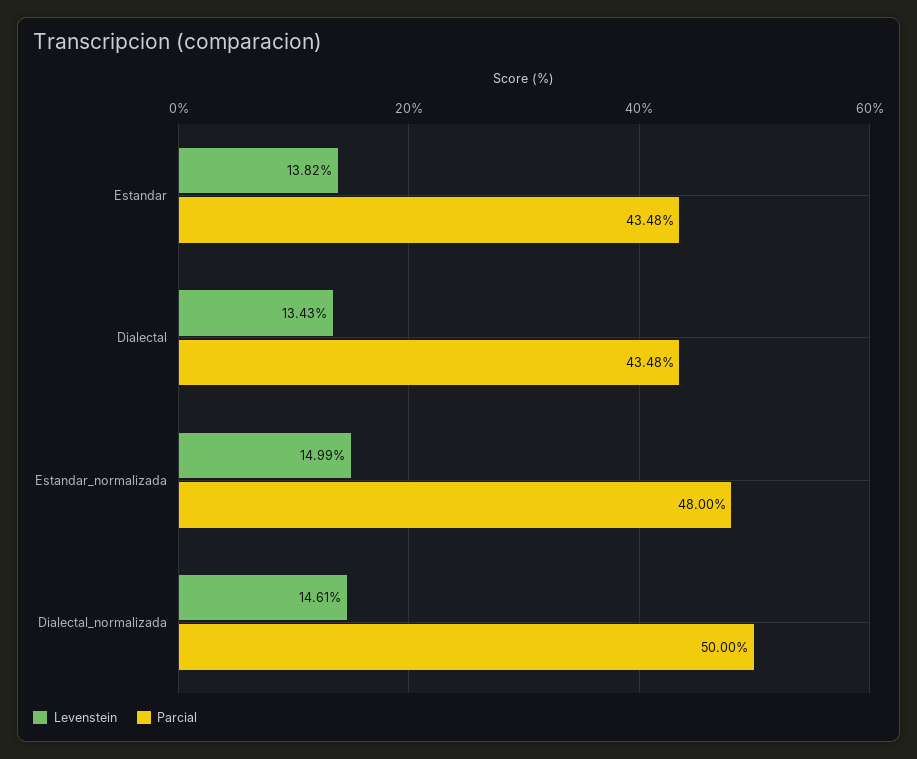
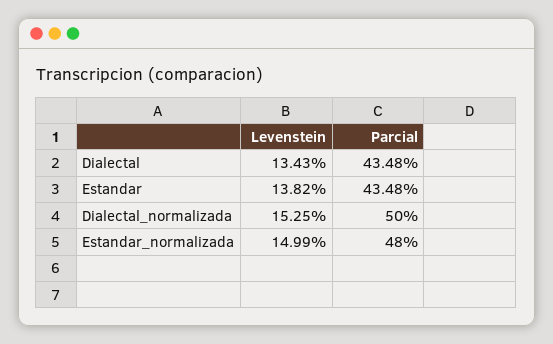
  {
    "Levenstein": {
      "Estandar": 13.82,
      "Dialectal": 13.43,
      "Estandar_normalizada": 14.99,
-     "Dialectal_normalizada": 14.61
+     "Dialectal_normalizada": 15.25
    },
    "Parcial": {
      "Estandar": 43.48,
      "Dialectal": 43.48,
      "Estandar_normalizada": 48,
      "Dialectal_normalizada": 50
    }
  }

